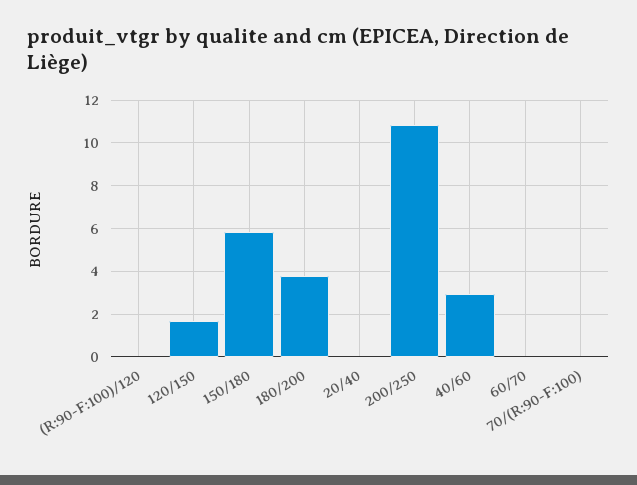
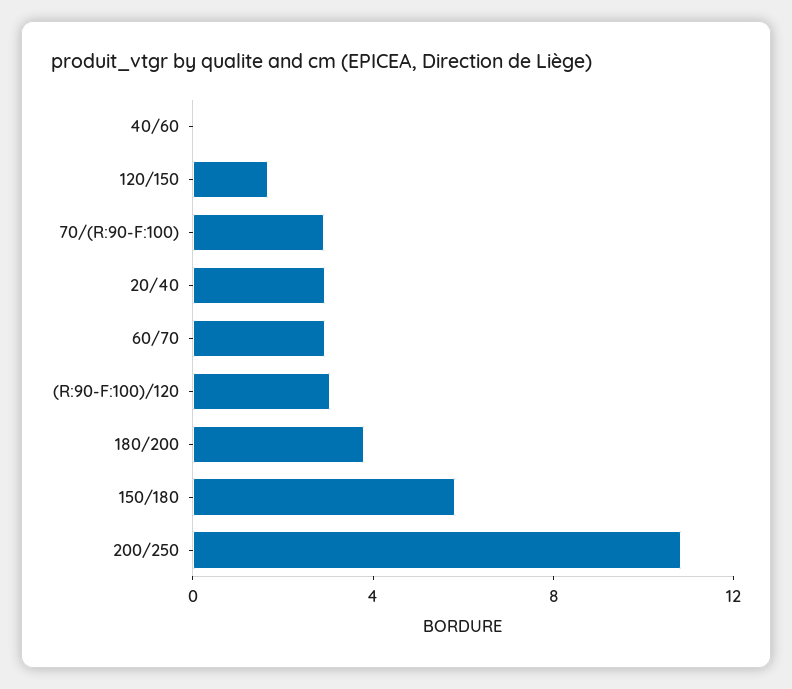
  {
-   "(R:90-F:100)/120": 0,
+   "(R:90-F:100)/120": 3,
    "120/150": 1.5,
    "150/180": 6,
    "180/200": 4,
-   "20/40": 0,
+   "20/40": 3,
    "200/250": 11,
-   "40/60": 3,
+   "40/60": 0,
-   "60/70": 0,
+   "60/70": 3,
-   "70/(R:90-F:100)": 0
+   "70/(R:90-F:100)": 3
  }

